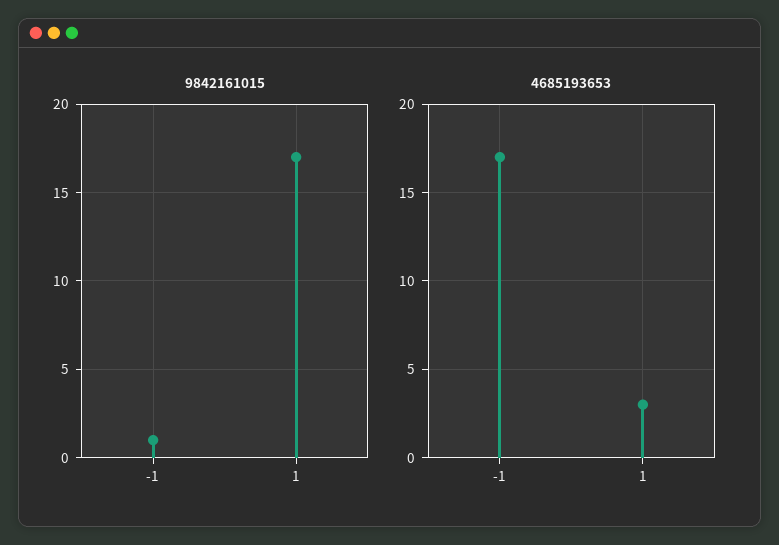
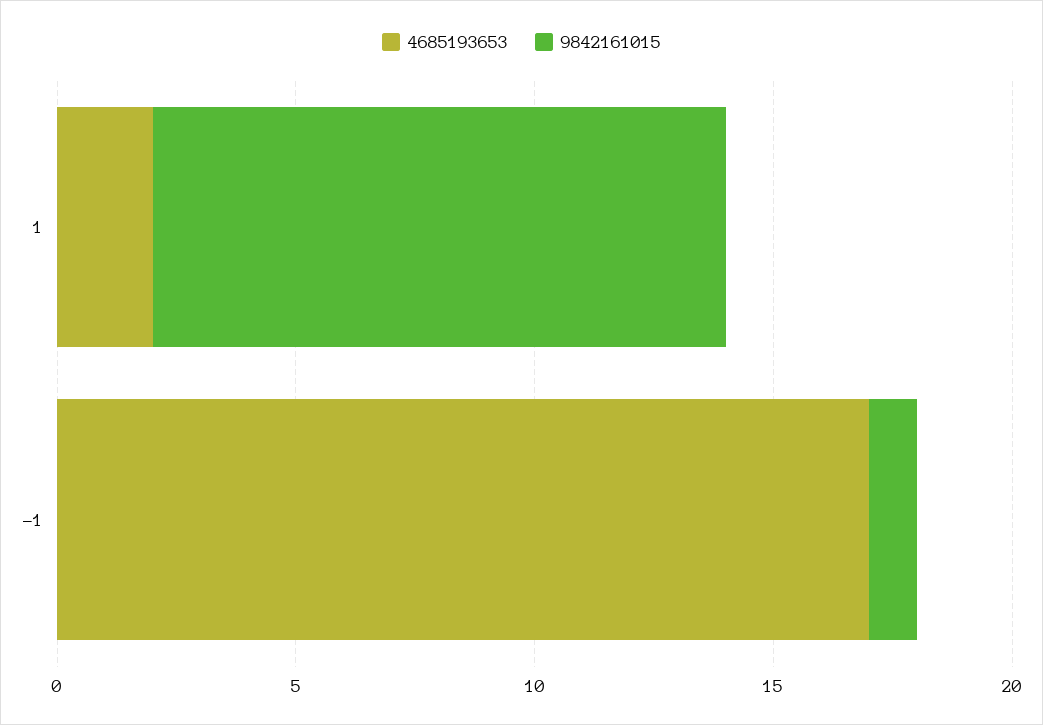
  {
    "9842161015": {
      "-1": 1,
-     "1": 17
+     "1": 12
    },
    "4685193653": {
      "-1": 17,
-     "1": 3
+     "1": 2
    }
  }

